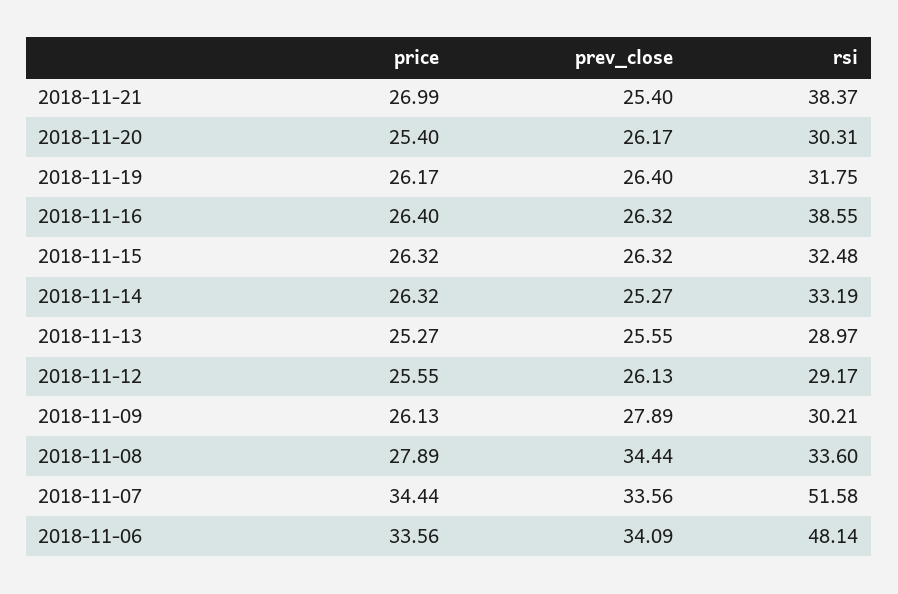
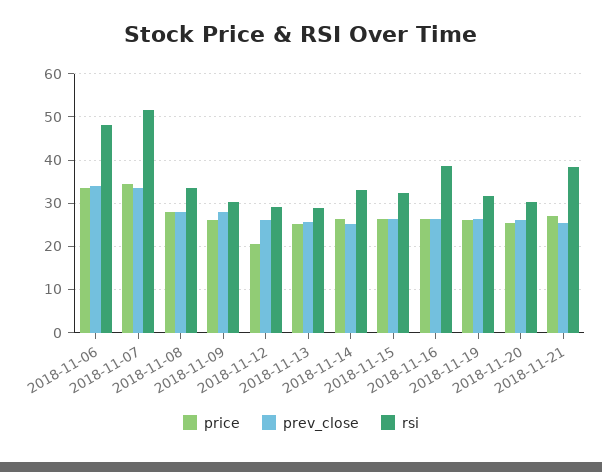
  {
    "price": {
      "2018-11-21": 26.99,
      "2018-11-20": 25.4,
      "2018-11-19": 26.17,
      "2018-11-16": 26.4,
      "2018-11-15": 26.32,
      "2018-11-14": 26.32,
      "2018-11-13": 25.27,
-     "2018-11-12": 25.55,
+     "2018-11-12": 20,
      "2018-11-09": 26.13,
      "2018-11-08": 27.89,
      "2018-11-07": 34.44,
      "2018-11-06": 33.56
    },
    "prev_close": {
      "2018-11-21": 25.4,
      "2018-11-20": 26.17,
      "2018-11-19": 26.4,
      "2018-11-16": 26.32,
      "2018-11-15": 26.32,
      "2018-11-14": 25.27,
      "2018-11-13": 25.55,
      "2018-11-12": 26.13,
      "2018-11-09": 27.89,
-     "2018-11-08": 34.44,
+     "2018-11-08": 28,
      "2018-11-07": 33.56,
      "2018-11-06": 34.09
    },
    "rsi": {
      "2018-11-21": 38.37,
      "2018-11-20": 30.31,
      "2018-11-19": 31.75,
      "2018-11-16": 38.55,
      "2018-11-15": 32.48,
      "2018-11-14": 33.19,
      "2018-11-13": 28.97,
      "2018-11-12": 29.17,
      "2018-11-09": 30.21,
      "2018-11-08": 33.6,
      "2018-11-07": 51.58,
      "2018-11-06": 48.14
    }
  }

